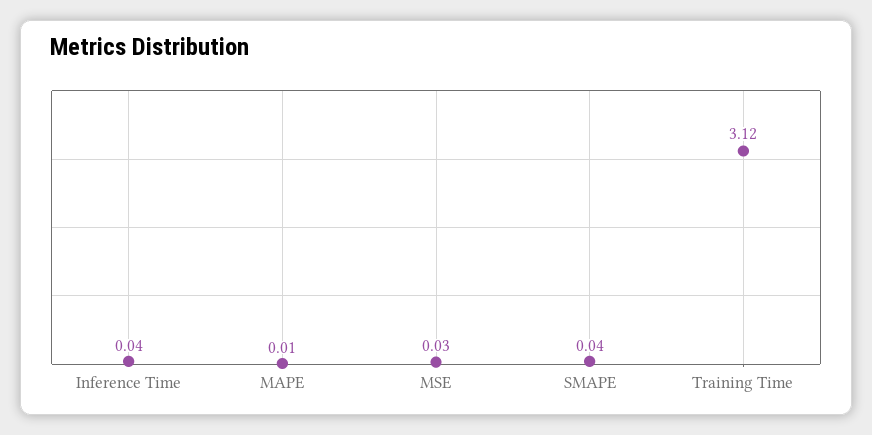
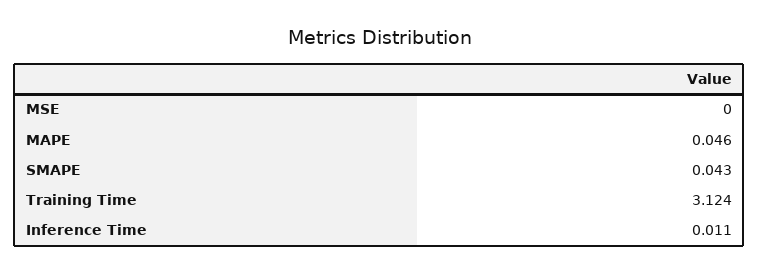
  {
-   "Inference Time": 0.04,
+   "Inference Time": 0.011,
-   "MAPE": 0.01,
+   "MAPE": 0.046,
-   "MSE": 0.03,
+   "MSE": 0,
    "SMAPE": 0.043,
    "Training Time": 3.124
  }

